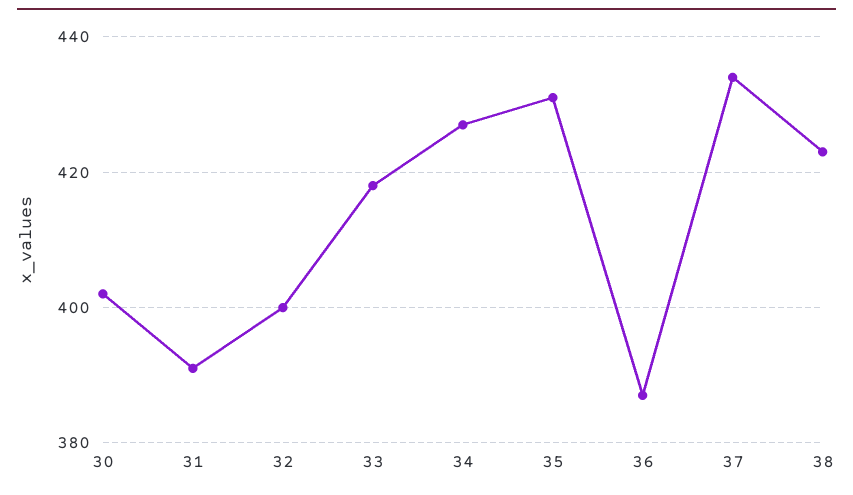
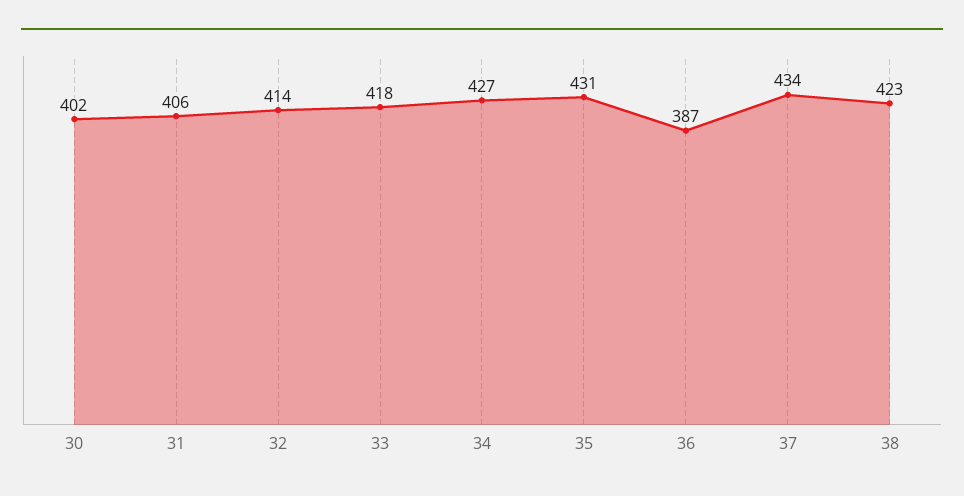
  {
    "30": 402,
-   "31": 390,
+   "31": 406,
-   "32": 400,
+   "32": 414,
    "33": 418,
    "34": 427,
    "35": 431,
    "36": 387,
    "37": 434,
    "38": 423
  }

